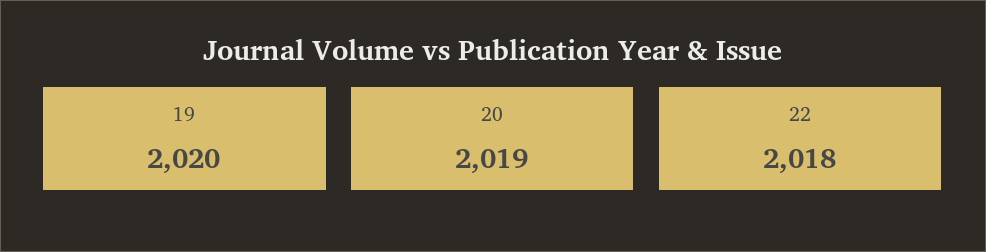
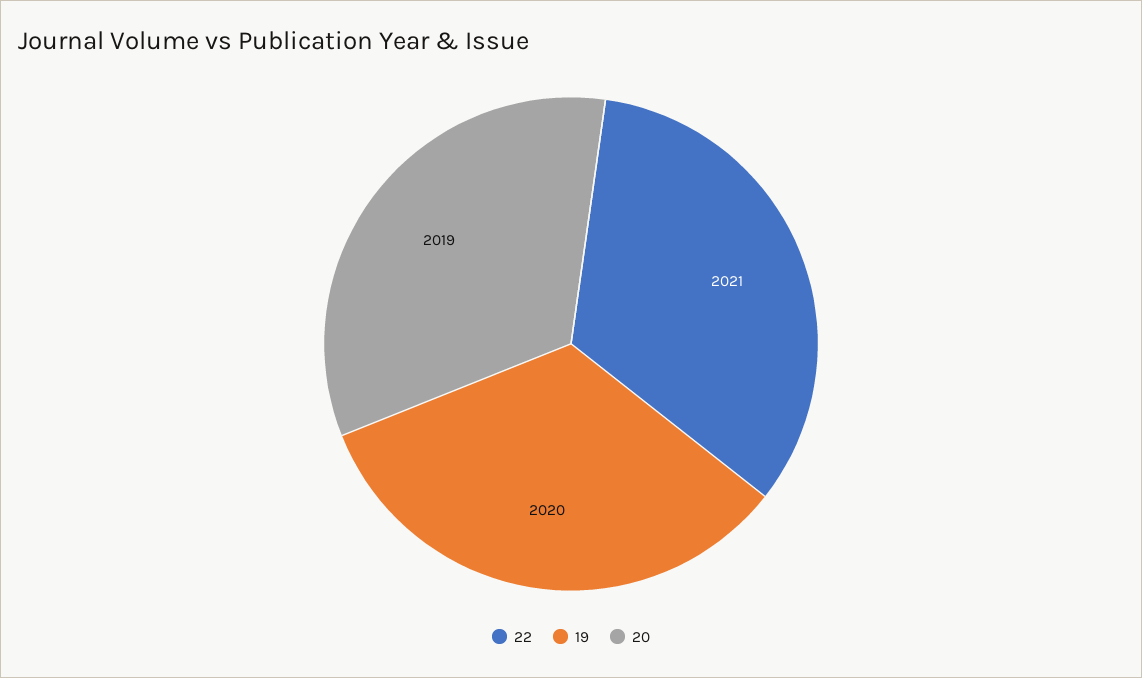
  {
    "19": 2020,
    "20": 2019,
-   "22": 2018
+   "22": 2021
  }

